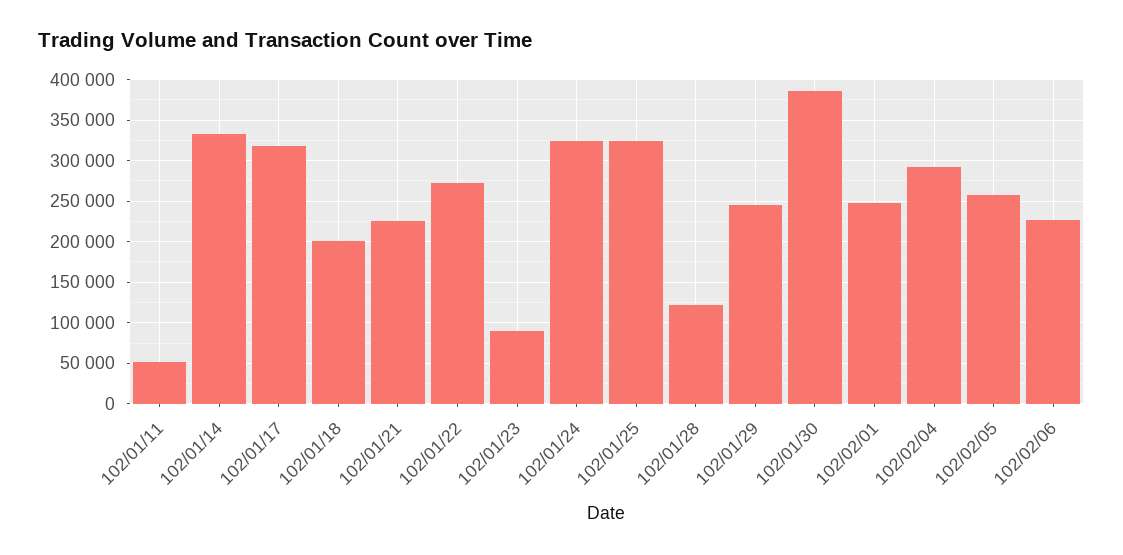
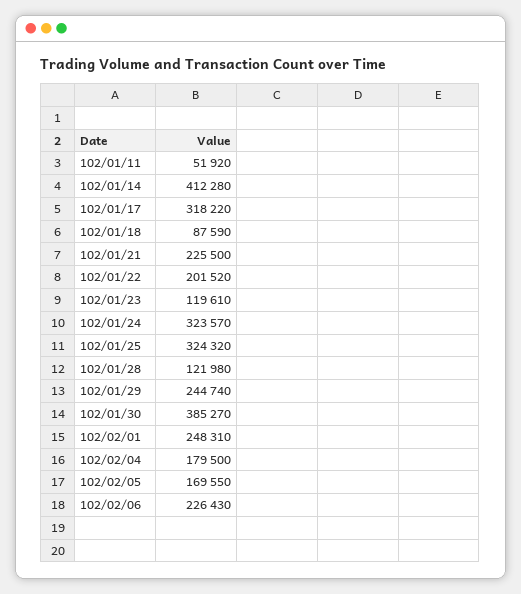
  {
    "102/01/11": 51920,
-   "102/01/14": 330000,
+   "102/01/14": 412280,
    "102/01/17": 318220,
-   "102/01/18": 200000,
+   "102/01/18": 87590,
    "102/01/21": 225500,
-   "102/01/22": 270000,
+   "102/01/22": 201520,
-   "102/01/23": 90000,
+   "102/01/23": 119610,
    "102/01/24": 323570,
    "102/01/25": 324320,
    "102/01/28": 121980,
    "102/01/29": 244740,
    "102/01/30": 385270,
    "102/02/01": 248310,
-   "102/02/04": 290000,
+   "102/02/04": 179500,
-   "102/02/05": 260000,
+   "102/02/05": 169550,
    "102/02/06": 226430
  }

